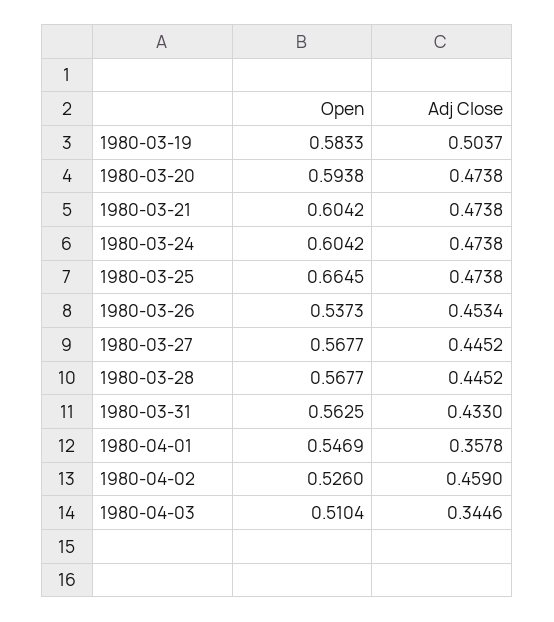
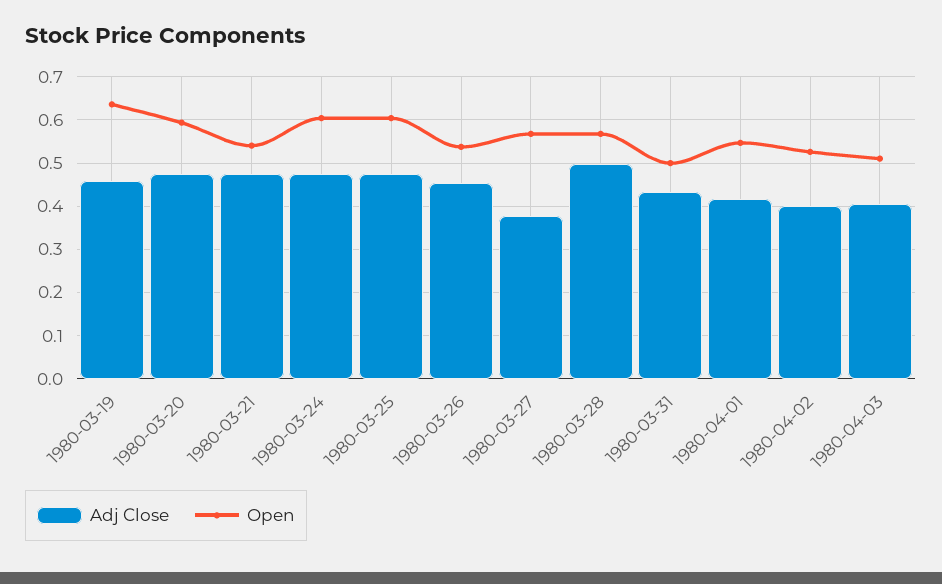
  {
    "Open": {
-     "1980-03-19": 0.5833,
+     "1980-03-19": 0.64,
      "1980-03-20": 0.5938,
-     "1980-03-21": 0.6042,
+     "1980-03-21": 0.54,
      "1980-03-24": 0.6042,
-     "1980-03-25": 0.6645,
+     "1980-03-25": 0.6,
      "1980-03-26": 0.5373,
      "1980-03-27": 0.5677,
      "1980-03-28": 0.5677,
-     "1980-03-31": 0.5625,
+     "1980-03-31": 0.5,
      "1980-04-01": 0.5469,
      "1980-04-02": 0.526,
      "1980-04-03": 0.5104
    },
    "Adj Close": {
-     "1980-03-19": 0.5037,
+     "1980-03-19": 0.46,
      "1980-03-20": 0.4738,
      "1980-03-21": 0.4738,
      "1980-03-24": 0.4738,
      "1980-03-25": 0.4738,
      "1980-03-26": 0.4534,
-     "1980-03-27": 0.4452,
+     "1980-03-27": 0.38,
-     "1980-03-28": 0.4452,
+     "1980-03-28": 0.5,
      "1980-03-31": 0.433,
-     "1980-04-01": 0.3578,
+     "1980-04-01": 0.42,
-     "1980-04-02": 0.459,
+     "1980-04-02": 0.4,
-     "1980-04-03": 0.3446
+     "1980-04-03": 0.4
    }
  }

